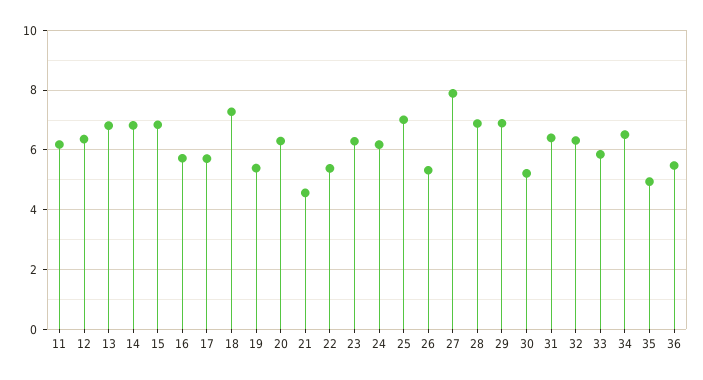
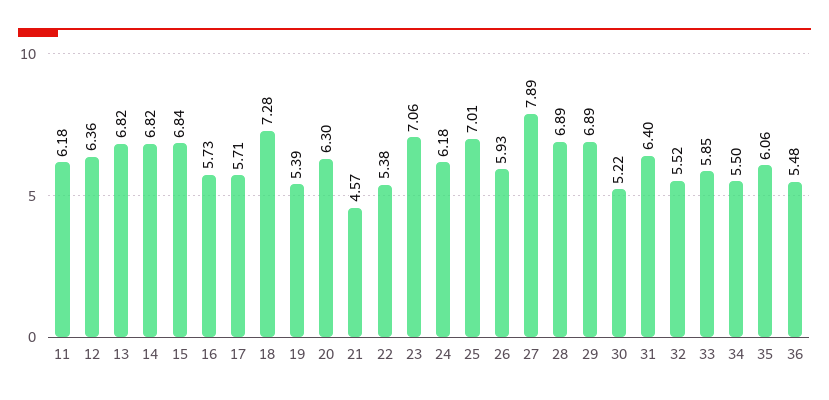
  {
    "11": 6.18,
    "12": 6.36,
    "13": 6.82,
    "14": 6.82,
    "15": 6.84,
    "16": 5.73,
    "17": 5.71,
    "18": 7.28,
    "19": 5.39,
    "20": 6.3,
    "21": 4.57,
    "22": 5.38,
-   "23": 6.25,
+   "23": 7.06,
    "24": 6.18,
    "25": 7.01,
-   "26": 5.25,
+   "26": 5.93,
    "27": 7.89,
    "28": 6.89,
    "29": 6.89,
    "30": 5.22,
    "31": 6.4,
-   "32": 6.25,
+   "32": 5.52,
    "33": 5.85,
-   "34": 6.5,
+   "34": 5.5,
-   "35": 5,
+   "35": 6.06,
    "36": 5.48
  }

